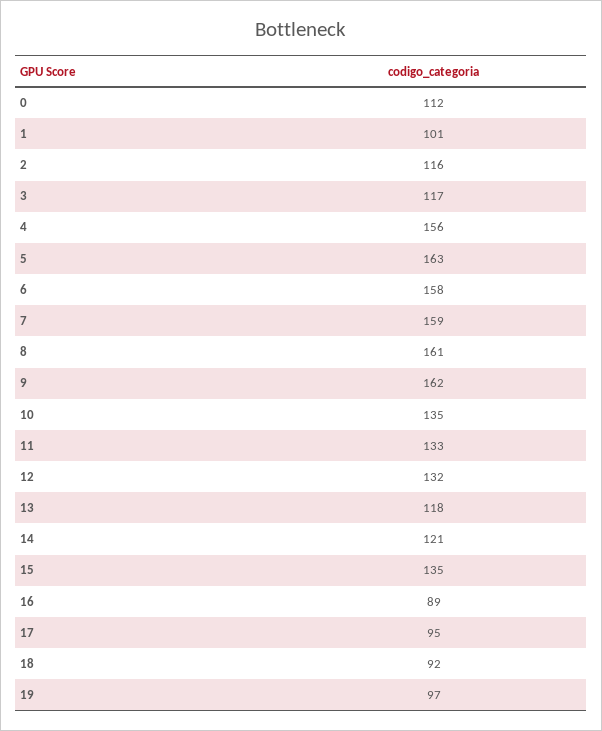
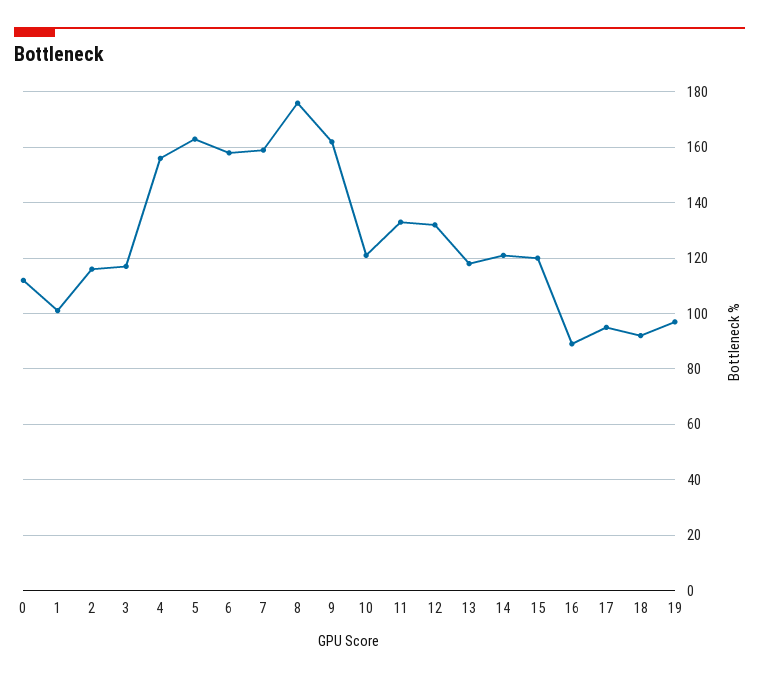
  {
    "0": 112,
    "1": 101,
    "2": 116,
    "3": 117,
    "4": 156,
    "5": 163,
    "6": 158,
    "7": 159,
-   "8": 161,
+   "8": 175,
    "9": 162,
-   "10": 135,
+   "10": 120,
    "11": 133,
    "12": 132,
    "13": 118,
    "14": 121,
-   "15": 135,
+   "15": 120,
    "16": 89,
    "17": 95,
    "18": 92,
    "19": 97
  }

